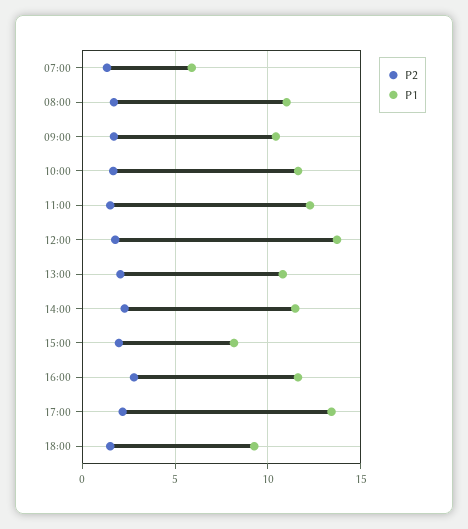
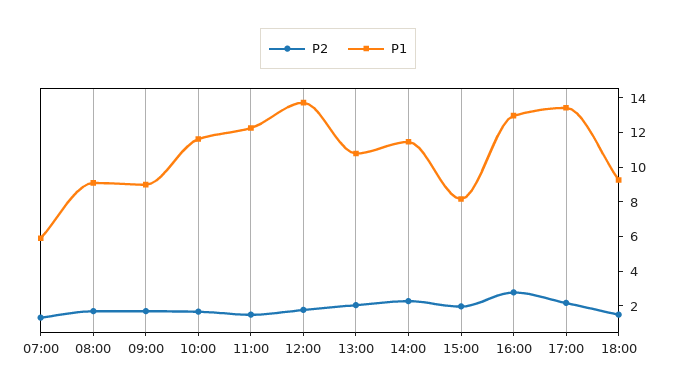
  {
    "P2": {
      "07:00": 1.5,
      "08:00": 1.5,
      "09:00": 1.5,
      "10:00": 1.5,
      "11:00": 1.5,
      "12:00": 2,
      "13:00": 2,
      "14:00": 2.5,
      "15:00": 2,
      "16:00": 3,
      "17:00": 2,
      "18:00": 1.5
    },
    "P1": {
      "07:00": 6,
-     "08:00": 11,
+     "08:00": 9,
-     "09:00": 10.5,
+     "09:00": 9,
      "10:00": 11.5,
      "11:00": 12.5,
      "12:00": 13.5,
      "13:00": 11,
      "14:00": 11.5,
      "15:00": 8,
-     "16:00": 11.5,
+     "16:00": 13,
      "17:00": 13.5,
      "18:00": 9.5
    }
  }

